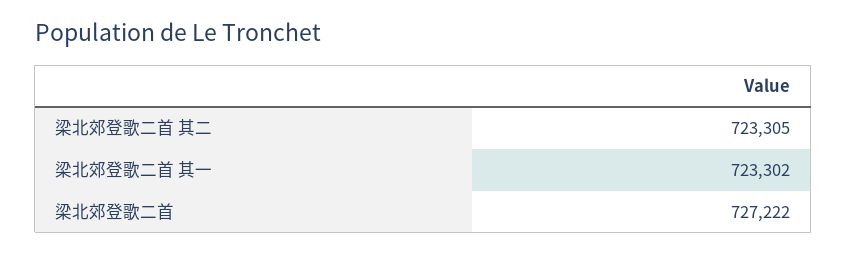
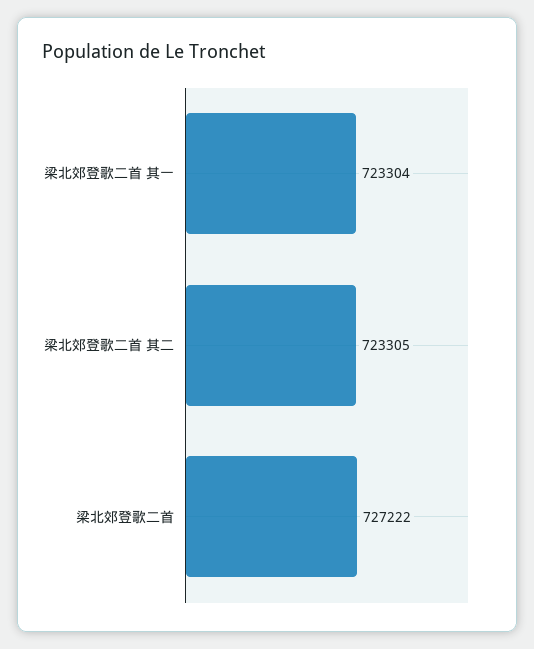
  {
    "梁北郊登歌二首 其二": 723305,
-   "梁北郊登歌二首 其一": 723302,
+   "梁北郊登歌二首 其一": 723304,
    "梁北郊登歌二首": 727222
  }

